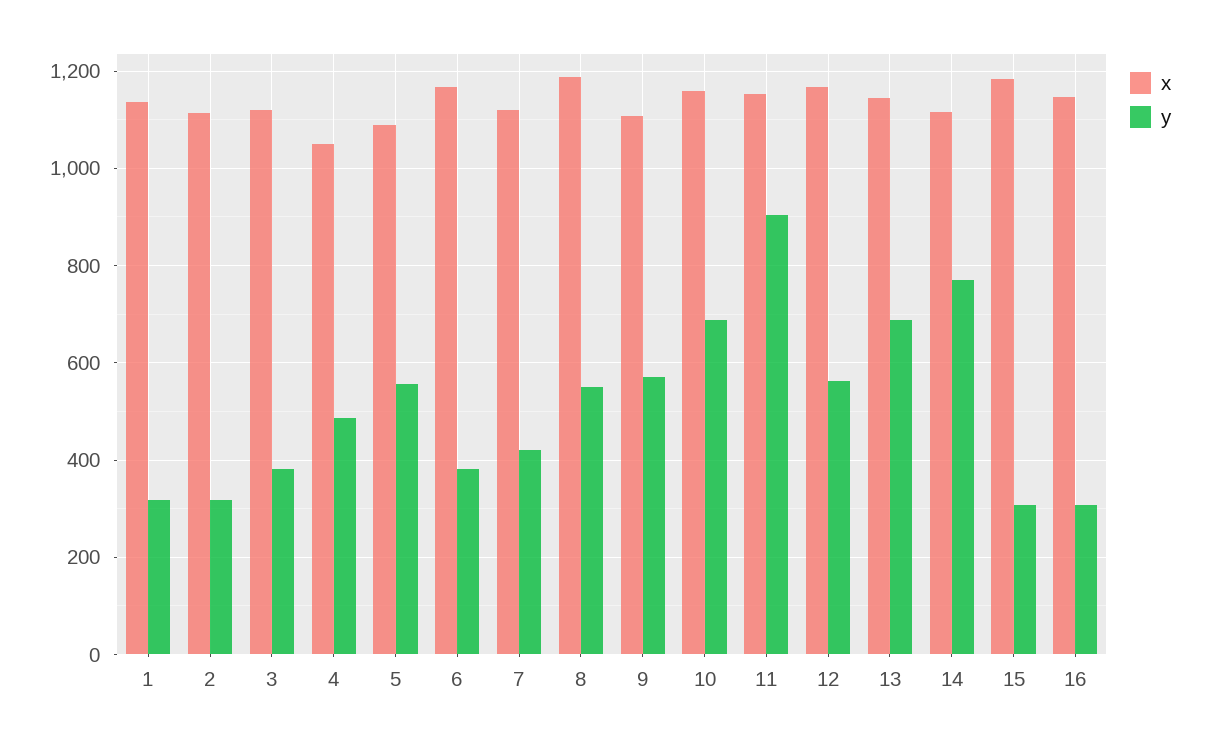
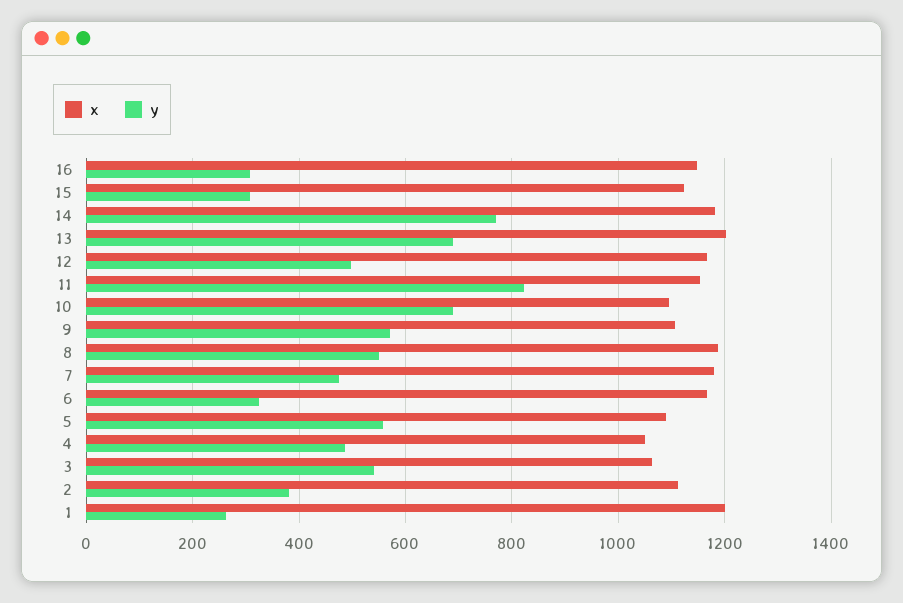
  {
    "x": {
-     "1": 1140,
+     "1": 1200,
      "2": 1120,
-     "3": 1120,
+     "3": 1060,
      "4": 1060,
      "5": 1100,
      "6": 1160,
-     "7": 1120,
+     "7": 1180,
      "8": 1180,
      "9": 1100,
-     "10": 1160,
+     "10": 1100,
      "11": 1160,
      "12": 1160,
-     "13": 1140,
+     "13": 1200,
-     "14": 1120,
+     "14": 1180,
-     "15": 1180,
+     "15": 1120,
      "16": 1140
    },
    "y": {
-     "1": 320,
+     "1": 260,
-     "2": 320,
+     "2": 380,
-     "3": 380,
+     "3": 540,
      "4": 480,
      "5": 560,
-     "6": 380,
+     "6": 320,
-     "7": 420,
+     "7": 480,
      "8": 560,
      "9": 580,
      "10": 680,
-     "11": 900,
+     "11": 820,
-     "12": 560,
+     "12": 500,
      "13": 680,
      "14": 760,
      "15": 300,
      "16": 300
    }
  }

